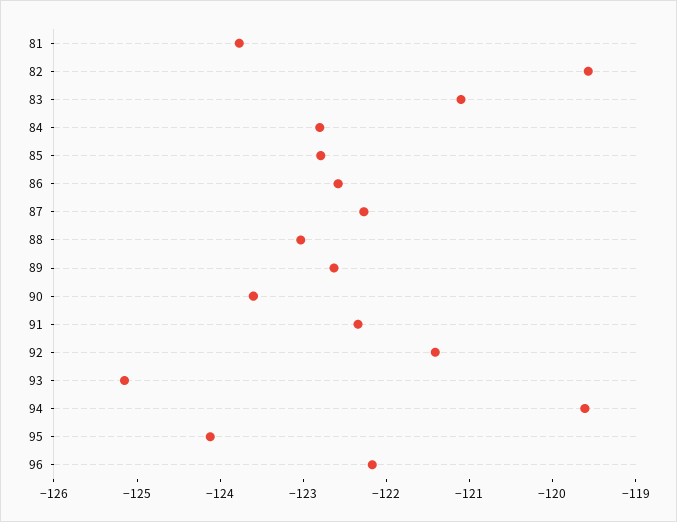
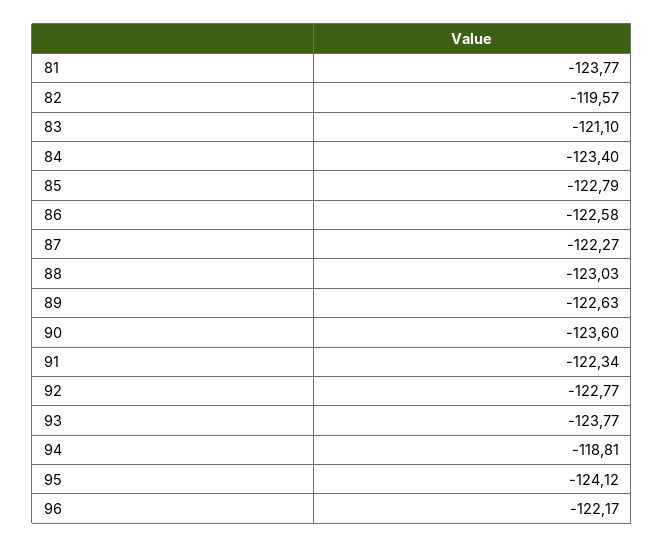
  {
    "81": -123.77,
    "82": -119.57,
    "83": -121.1,
-   "84": -122.8,
+   "84": -123.4,
    "85": -122.79,
    "86": -122.58,
    "87": -122.27,
    "88": -123.03,
    "89": -122.63,
    "90": -123.6,
    "91": -122.34,
-   "92": -121.4,
+   "92": -122.77,
-   "93": -125.2,
+   "93": -123.77,
-   "94": -119.6,
+   "94": -118.81,
    "95": -124.12,
    "96": -122.17
  }

